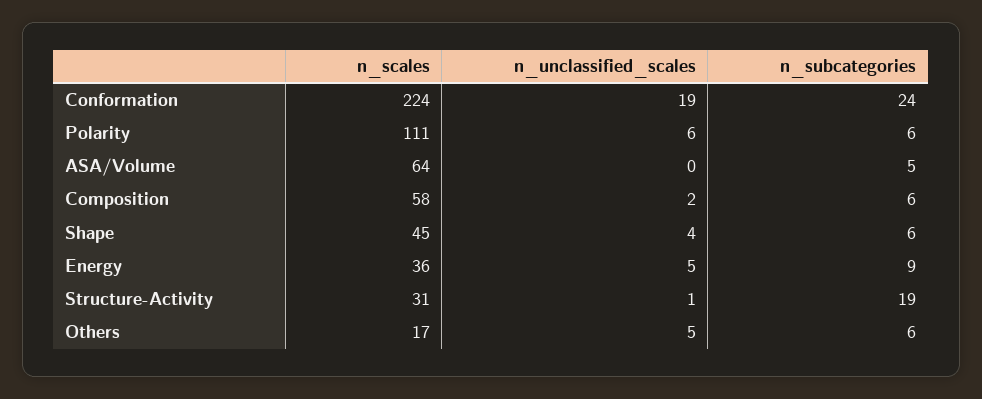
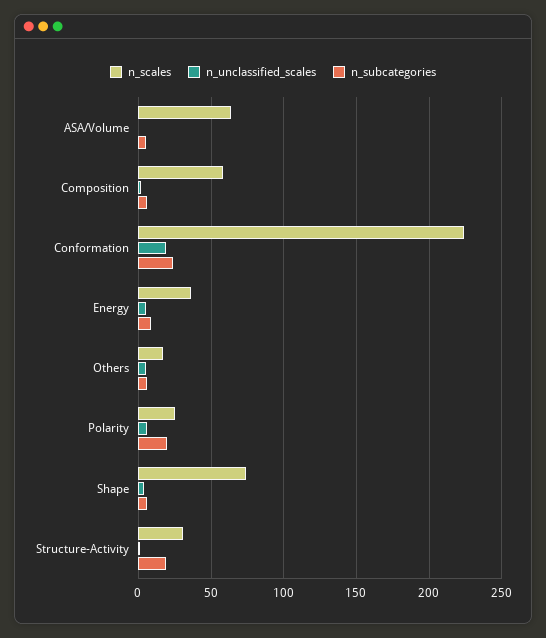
  {
    "n_scales": {
      "Conformation": 224,
-     "Polarity": 111,
+     "Polarity": 25,
      "ASA/Volume": 64,
      "Composition": 58,
-     "Shape": 45,
+     "Shape": 75,
      "Energy": 36,
      "Structure-Activity": 31,
      "Others": 17
    },
    "n_unclassified_scales": {
      "Conformation": 19,
      "Polarity": 6,
      "ASA/Volume": 0,
      "Composition": 2,
      "Shape": 4,
      "Energy": 5,
      "Structure-Activity": 1,
      "Others": 5
    },
    "n_subcategories": {
      "Conformation": 24,
-     "Polarity": 6,
+     "Polarity": 20,
      "ASA/Volume": 5,
      "Composition": 6,
      "Shape": 6,
      "Energy": 9,
      "Structure-Activity": 19,
      "Others": 6
    }
  }

